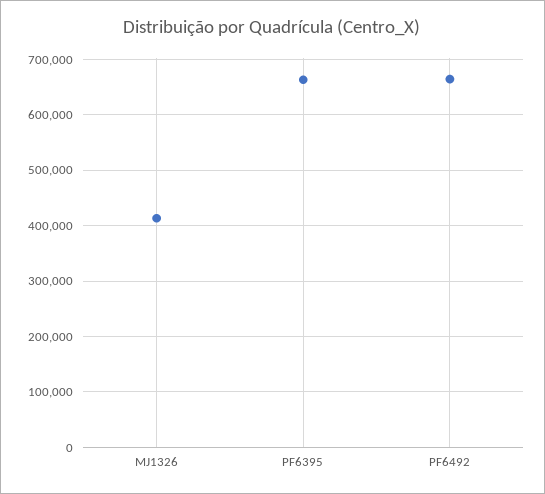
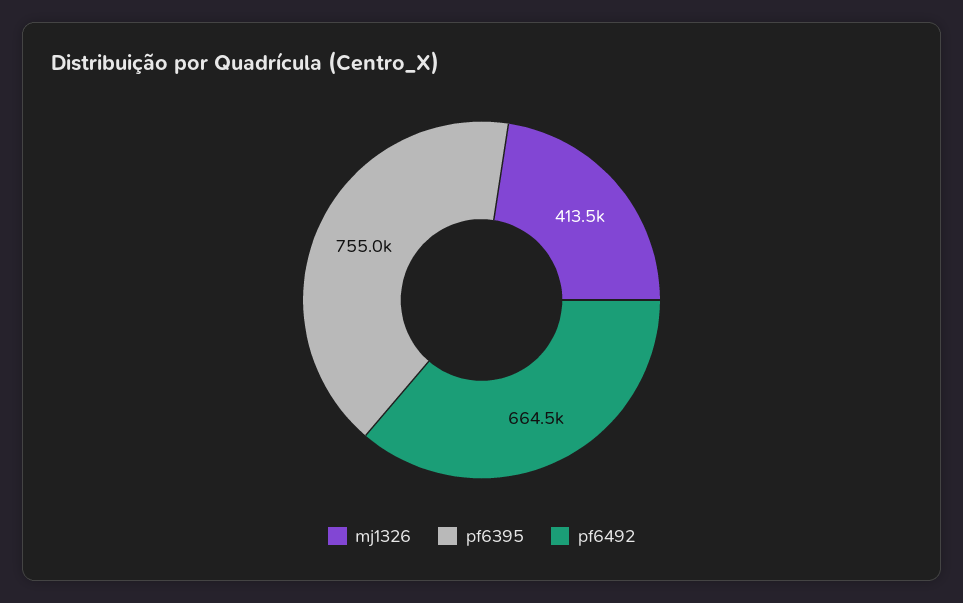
  {
    "MJ1326": 413500,
-   "PF6395": 660000,
+   "PF6395": 755000,
    "PF6492": 664500
  }

